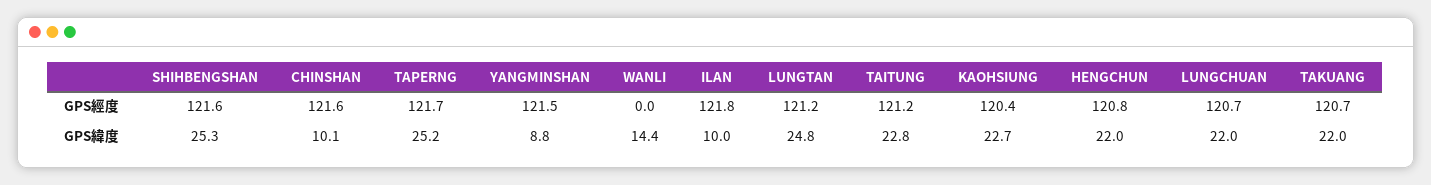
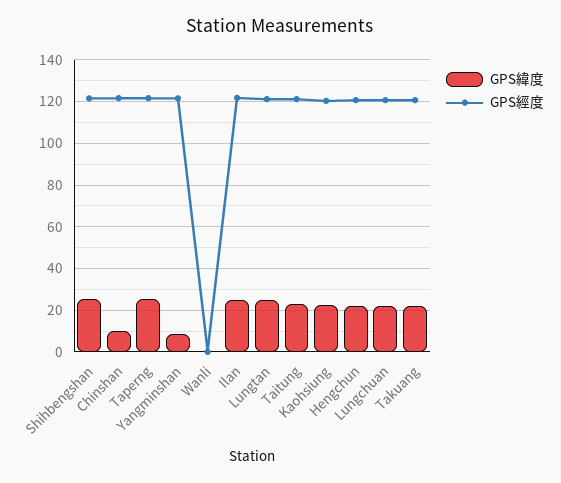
  {
    "GPS經度": {
      "SHIHBENGSHAN": 121.6,
      "CHINSHAN": 121.6,
      "TAPERNG": 121.7,
      "YANGMINSHAN": 121.5,
      "WANLI": 0,
      "ILAN": 121.8,
      "LUNGTAN": 121.2,
      "TAITUNG": 121.2,
      "KAOHSIUNG": 120.4,
      "HENGCHUN": 120.8,
      "LUNGCHUAN": 120.7,
      "TAKUANG": 120.7
    },
    "GPS緯度": {
      "SHIHBENGSHAN": 25.3,
      "CHINSHAN": 10.1,
      "TAPERNG": 25.2,
      "YANGMINSHAN": 8.8,
-     "WANLI": 14.4,
+     "WANLI": 0,
-     "ILAN": 10,
+     "ILAN": 25,
      "LUNGTAN": 24.8,
      "TAITUNG": 22.8,
      "KAOHSIUNG": 22.7,
      "HENGCHUN": 22,
      "LUNGCHUAN": 22,
      "TAKUANG": 22
    }
  }

